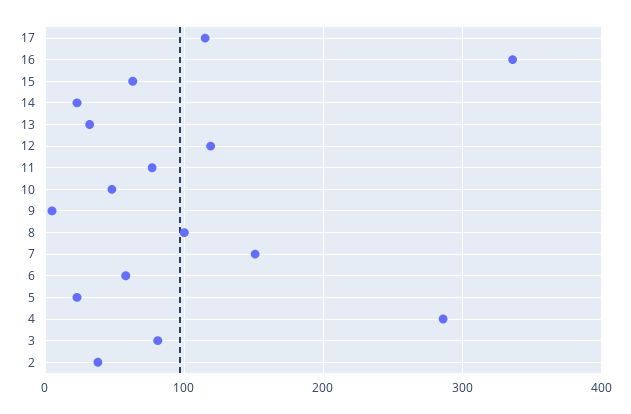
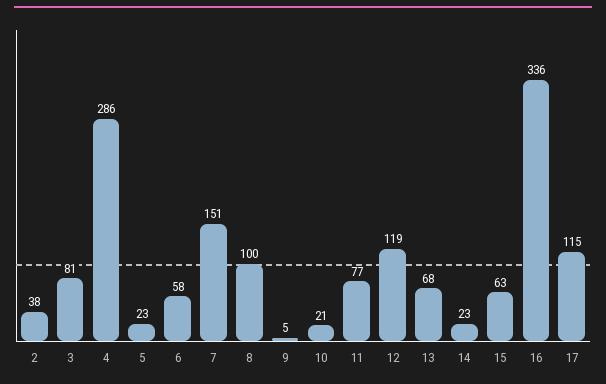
  {
    "17": 115,
    "16": 336,
    "15": 63,
    "14": 23,
-   "13": 30,
+   "13": 68,
    "12": 119,
    "11": 77,
-   "10": 50,
+   "10": 21,
    "9": 5,
    "8": 100,
    "7": 151,
    "6": 58,
    "5": 23,
    "4": 286,
    "3": 81,
    "2": 38
  }

